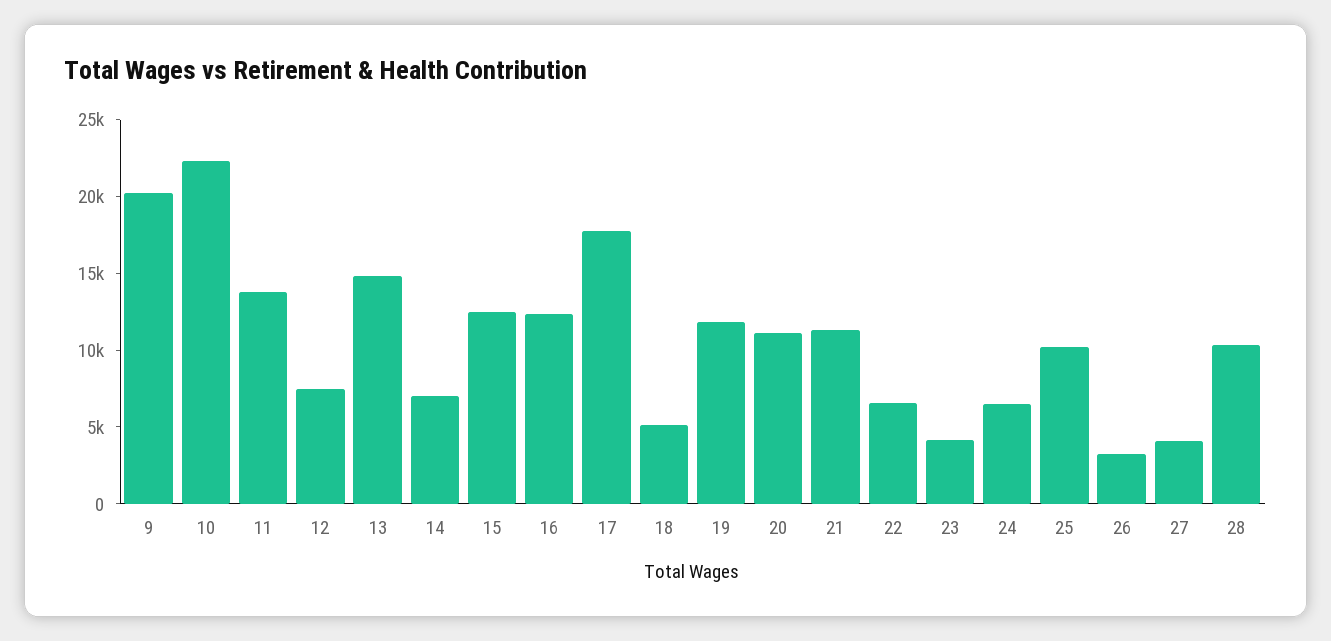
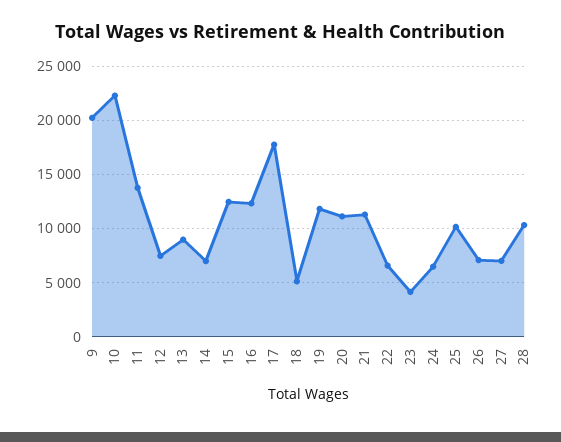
  {
    "9": 20000,
    "10": 22000,
    "11": 14000,
    "12": 7000,
-   "13": 15000,
+   "13": 9000,
    "14": 7000,
    "15": 12000,
    "16": 12000,
    "17": 18000,
    "18": 5000,
    "19": 12000,
    "20": 11000,
    "21": 11000,
    "22": 7000,
    "23": 4000,
    "24": 6000,
    "25": 10000,
-   "26": 3000,
+   "26": 7000,
-   "27": 4000,
+   "27": 7000,
    "28": 10000
  }

